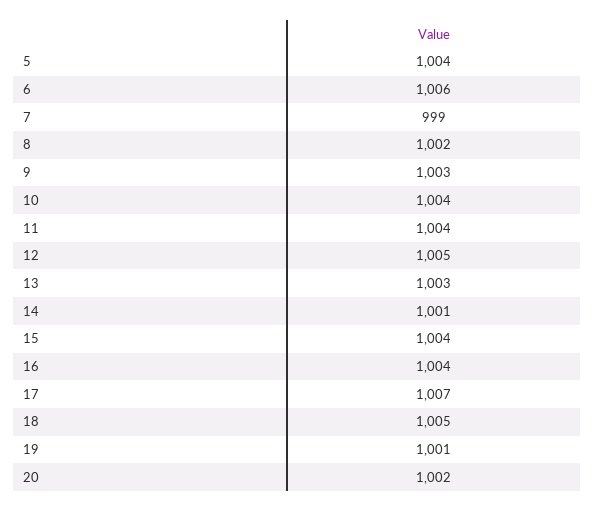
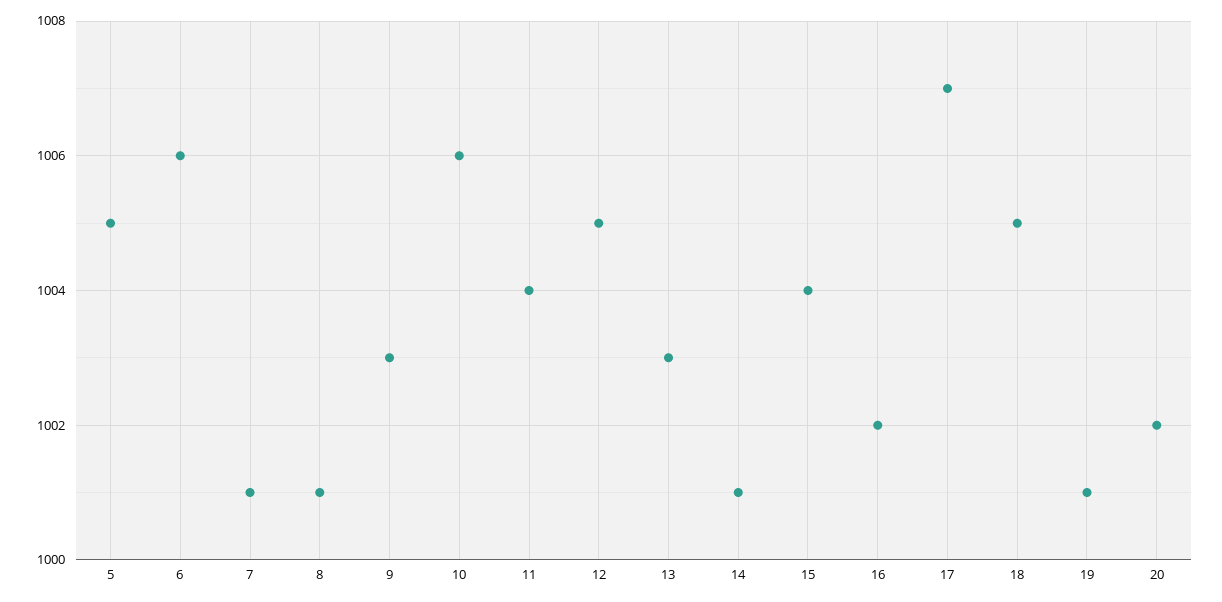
  {
-   "5": 1004,
+   "5": 1005,
    "6": 1006,
-   "7": 999,
+   "7": 1001,
-   "8": 1002,
+   "8": 1001,
    "9": 1003,
-   "10": 1004,
+   "10": 1006,
    "11": 1004,
    "12": 1005,
    "13": 1003,
    "14": 1001,
    "15": 1004,
-   "16": 1004,
+   "16": 1002,
    "17": 1007,
    "18": 1005,
    "19": 1001,
    "20": 1002
  }

